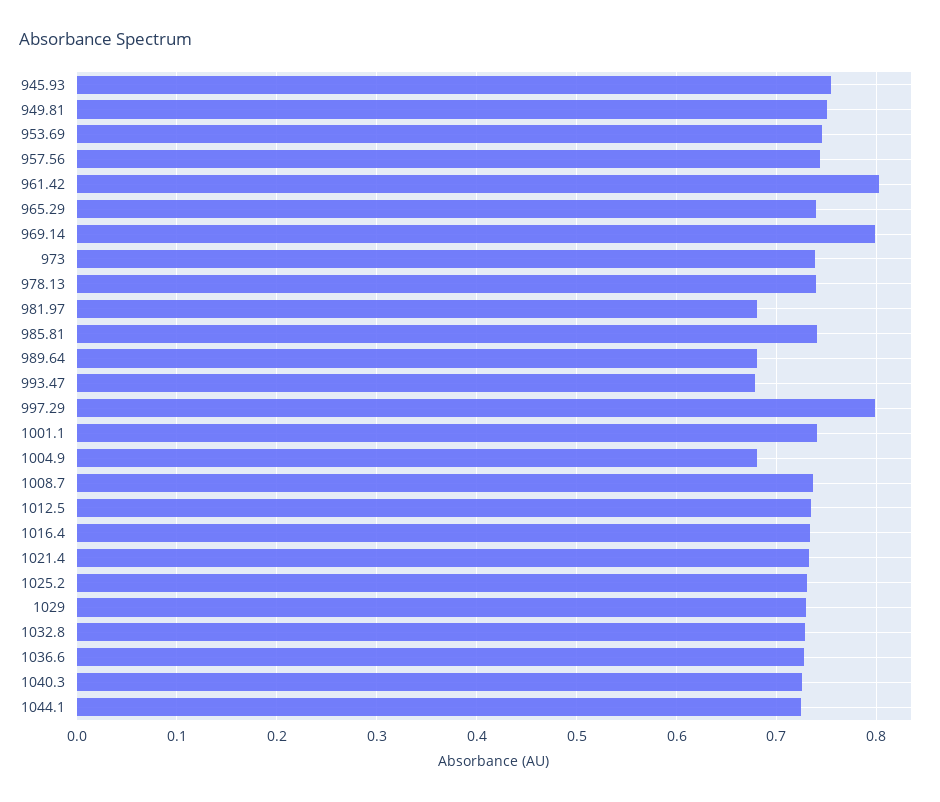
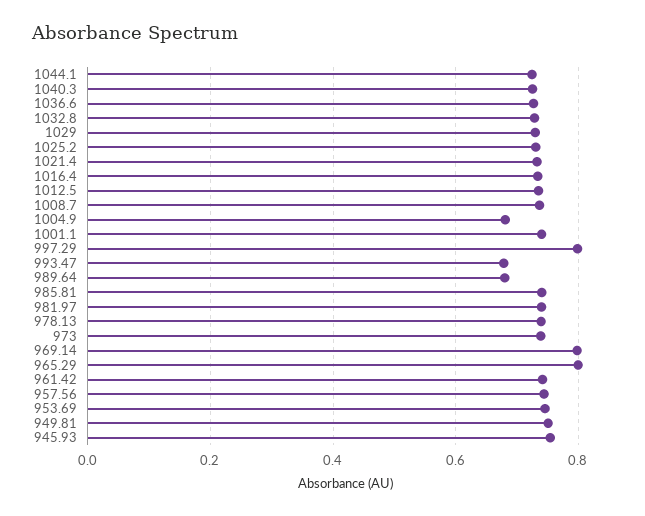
  {
    "945.93": 0.75,
    "949.81": 0.75,
    "953.69": 0.75,
    "957.56": 0.74,
-   "961.42": 0.8,
+   "961.42": 0.74,
-   "965.29": 0.74,
+   "965.29": 0.8,
    "969.14": 0.8,
    "973": 0.74,
    "978.13": 0.74,
-   "981.97": 0.68,
+   "981.97": 0.74,
    "985.81": 0.74,
    "989.64": 0.68,
    "993.47": 0.68,
    "997.29": 0.8,
    "1001.1": 0.74,
    "1004.9": 0.68,
    "1008.7": 0.74,
    "1012.5": 0.74,
    "1016.4": 0.73,
    "1021.4": 0.73,
    "1025.2": 0.73,
    "1029": 0.73,
    "1032.8": 0.73,
    "1036.6": 0.73,
    "1040.3": 0.73,
    "1044.1": 0.72
  }

